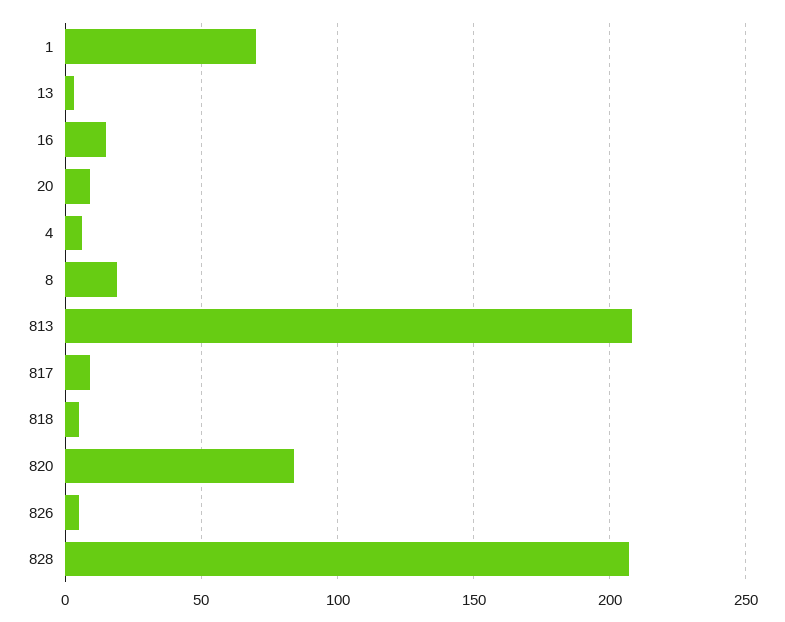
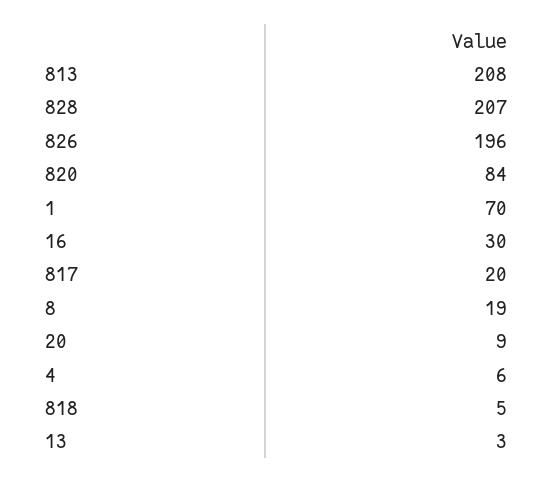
  {
    "1": 70,
    "13": 3,
-   "16": 15,
+   "16": 30,
    "20": 9,
    "4": 6,
    "8": 19,
    "813": 208,
-   "817": 10,
+   "817": 20,
    "818": 5,
    "820": 84,
-   "826": 5,
+   "826": 196,
    "828": 207
  }

